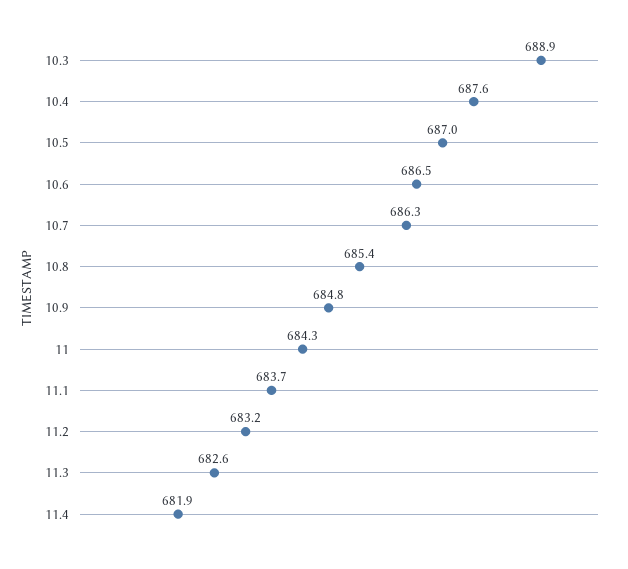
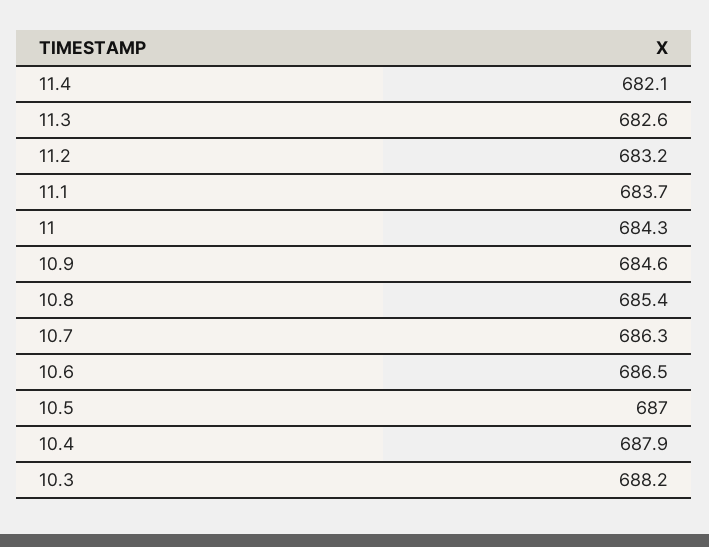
  {
-   "10.3": 688.9,
+   "10.3": 688.2,
-   "10.4": 687.6,
+   "10.4": 687.9,
    "10.5": 687,
    "10.6": 686.5,
    "10.7": 686.3,
    "10.8": 685.4,
-   "10.9": 684.8,
+   "10.9": 684.6,
    "11": 684.3,
    "11.1": 683.7,
    "11.2": 683.2,
    "11.3": 682.6,
-   "11.4": 681.9
+   "11.4": 682.1
  }

